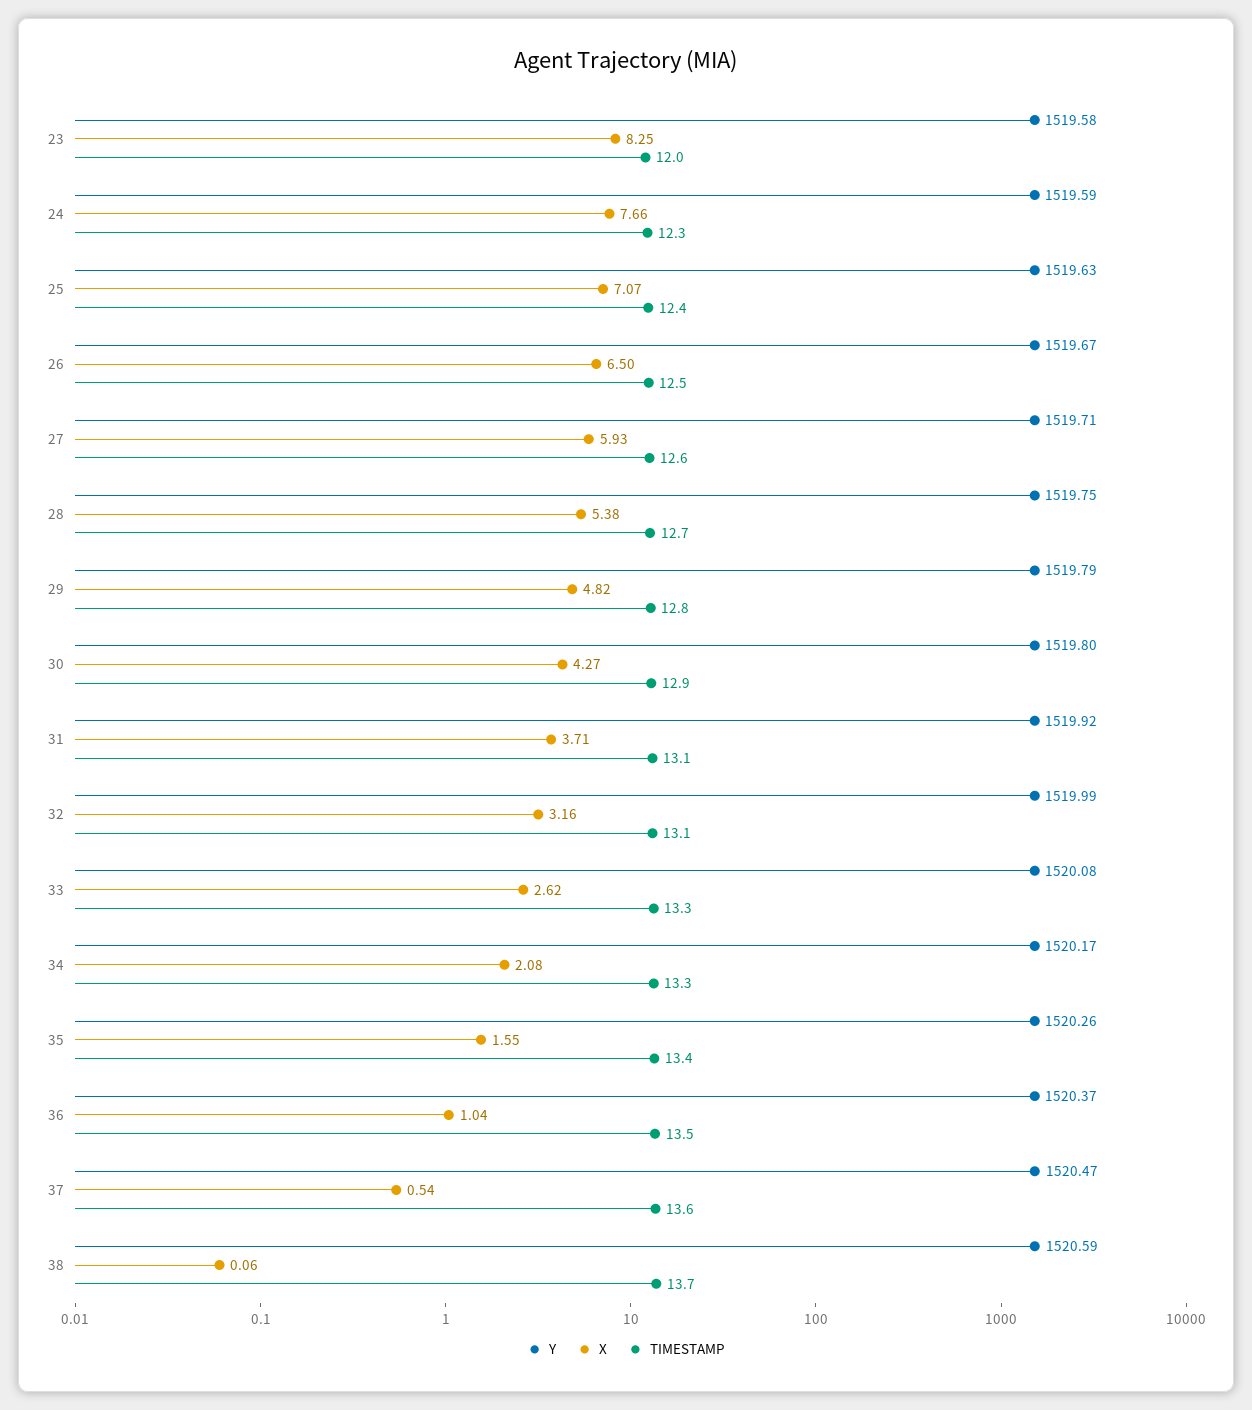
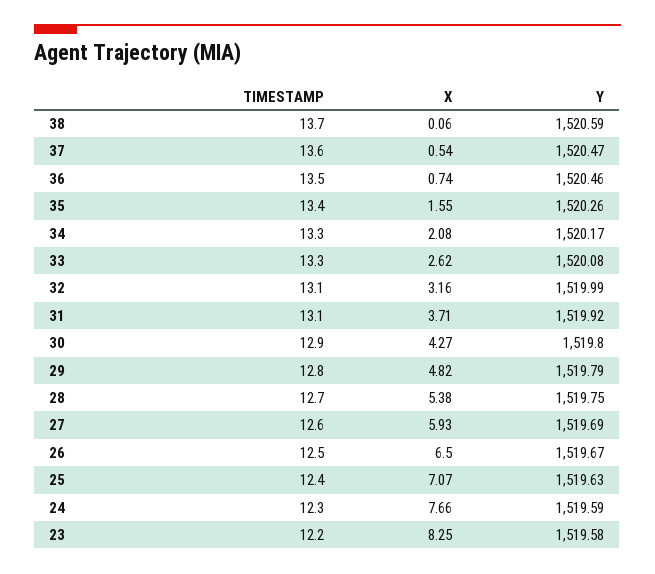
  {
    "Y": {
      "23": 1519.58,
      "24": 1519.59,
      "25": 1519.63,
      "26": 1519.67,
-     "27": 1519.71,
+     "27": 1519.69,
      "28": 1519.75,
      "29": 1519.79,
      "30": 1519.8,
      "31": 1519.92,
      "32": 1519.99,
      "33": 1520.08,
      "34": 1520.17,
      "35": 1520.26,
-     "36": 1520.37,
+     "36": 1520.46,
      "37": 1520.47,
      "38": 1520.59
    },
    "X": {
      "23": 8.25,
      "24": 7.66,
      "25": 7.07,
      "26": 6.5,
      "27": 5.93,
      "28": 5.38,
      "29": 4.82,
      "30": 4.27,
      "31": 3.71,
      "32": 3.16,
      "33": 2.62,
      "34": 2.08,
      "35": 1.55,
-     "36": 1.04,
+     "36": 0.74,
      "37": 0.54,
      "38": 0.06
    },
    "TIMESTAMP": {
-     "23": 12,
+     "23": 12.2,
      "24": 12.3,
      "25": 12.4,
      "26": 12.5,
      "27": 12.6,
      "28": 12.7,
      "29": 12.8,
      "30": 12.9,
      "31": 13.1,
      "32": 13.1,
      "33": 13.3,
      "34": 13.3,
      "35": 13.4,
      "36": 13.5,
      "37": 13.6,
      "38": 13.7
    }
  }

